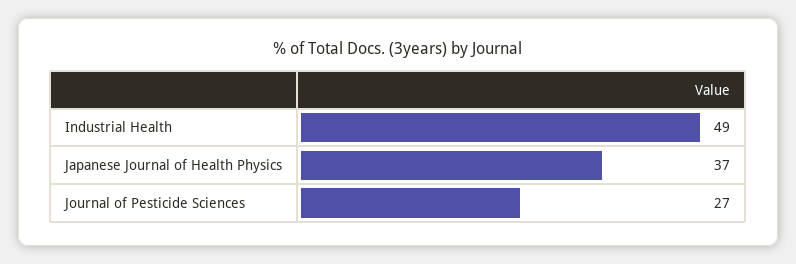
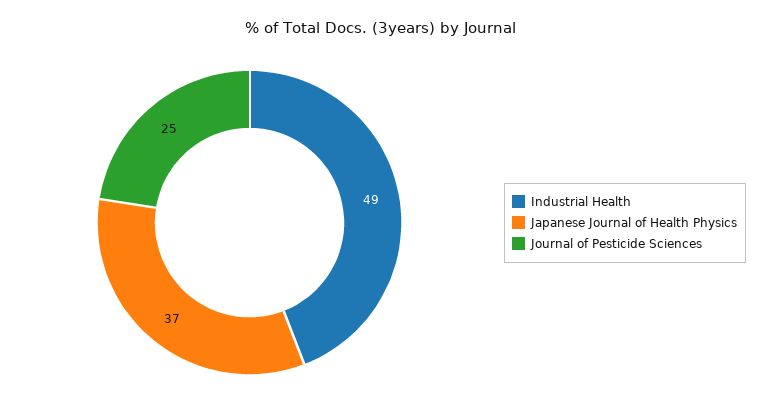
  {
    "Industrial Health": 49,
    "Japanese Journal of Health Physics": 37,
-   "Journal of Pesticide Sciences": 27
+   "Journal of Pesticide Sciences": 25
  }

